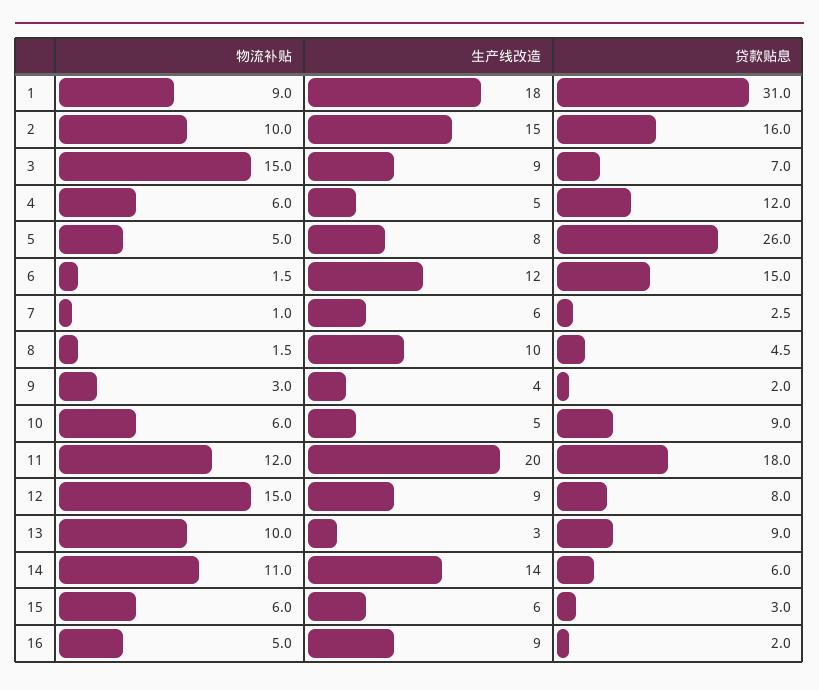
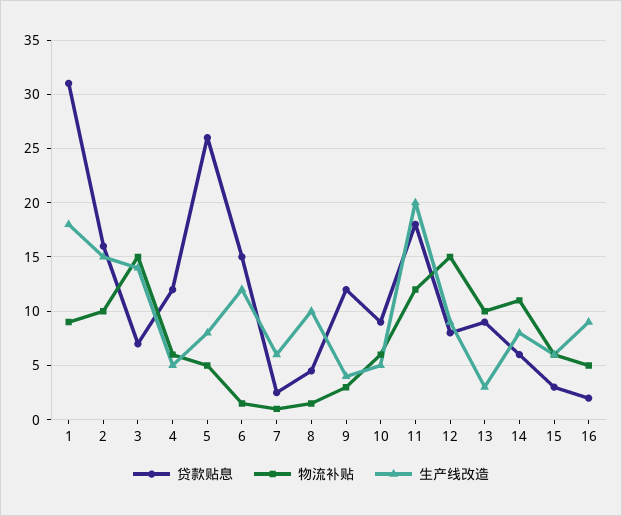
  {
    "物流补贴": {
      "1": 9,
      "2": 10,
      "3": 15,
      "4": 6,
      "5": 5,
      "6": 1.5,
      "7": 1,
      "8": 1.5,
      "9": 3,
      "10": 6,
      "11": 12,
      "12": 15,
      "13": 10,
      "14": 11,
      "15": 6,
      "16": 5
    },
    "生产线改造": {
      "1": 18,
      "2": 15,
-     "3": 9,
+     "3": 14,
      "4": 5,
      "5": 8,
      "6": 12,
      "7": 6,
      "8": 10,
      "9": 4,
      "10": 5,
      "11": 20,
      "12": 9,
      "13": 3,
-     "14": 14,
+     "14": 8,
      "15": 6,
      "16": 9
    },
    "贷款贴息": {
      "1": 31,
      "2": 16,
      "3": 7,
      "4": 12,
      "5": 26,
      "6": 15,
      "7": 2.5,
      "8": 4.5,
-     "9": 2,
+     "9": 12,
      "10": 9,
      "11": 18,
      "12": 8,
      "13": 9,
      "14": 6,
      "15": 3,
      "16": 2
    }
  }

